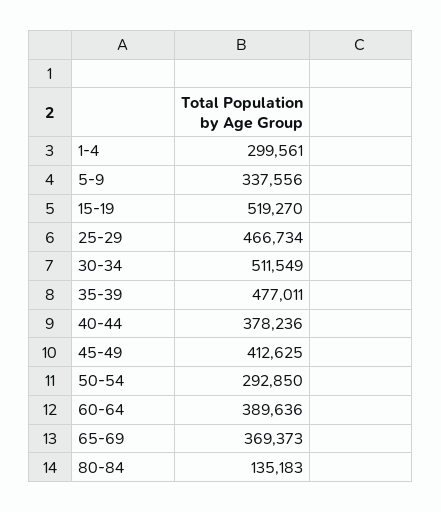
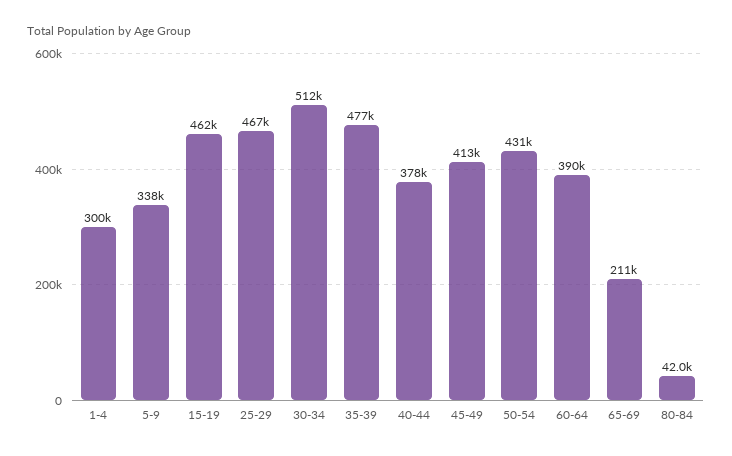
  {
    "1-4": 299561,
    "5-9": 337556,
-   "15-19": 519270,
+   "15-19": 462000,
    "25-29": 466734,
    "30-34": 511549,
    "35-39": 477011,
    "40-44": 378236,
    "45-49": 412625,
-   "50-54": 292850,
+   "50-54": 431000,
    "60-64": 389636,
-   "65-69": 369373,
+   "65-69": 211000,
-   "80-84": 135183
+   "80-84": 42000
  }

